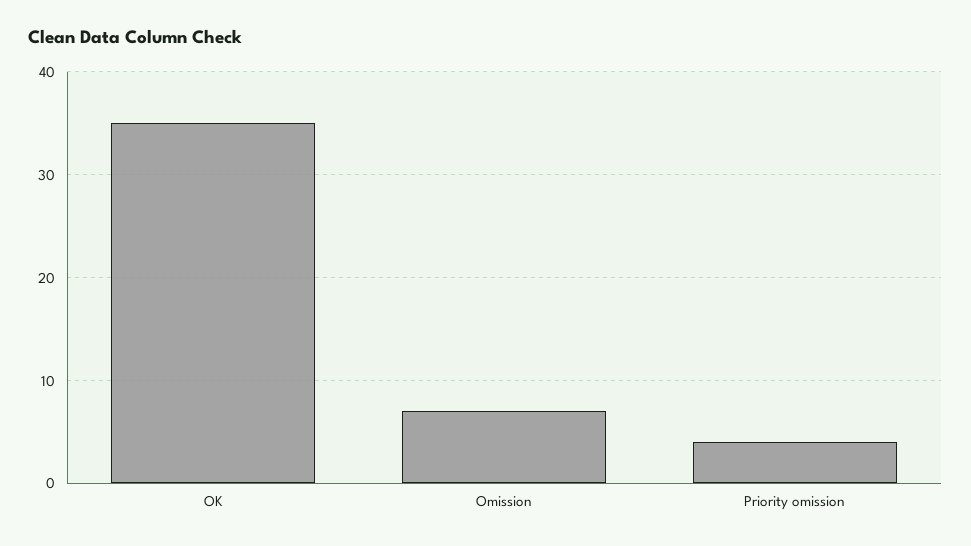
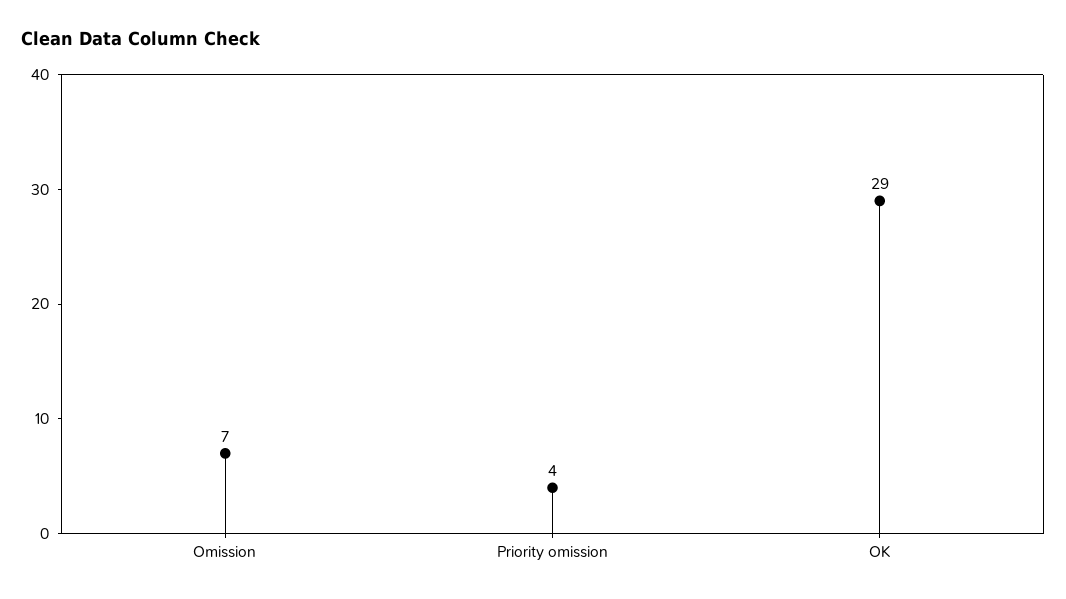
  {
-   "OK": 35,
+   "OK": 29,
    "Omission": 7,
    "Priority omission": 4
  }

